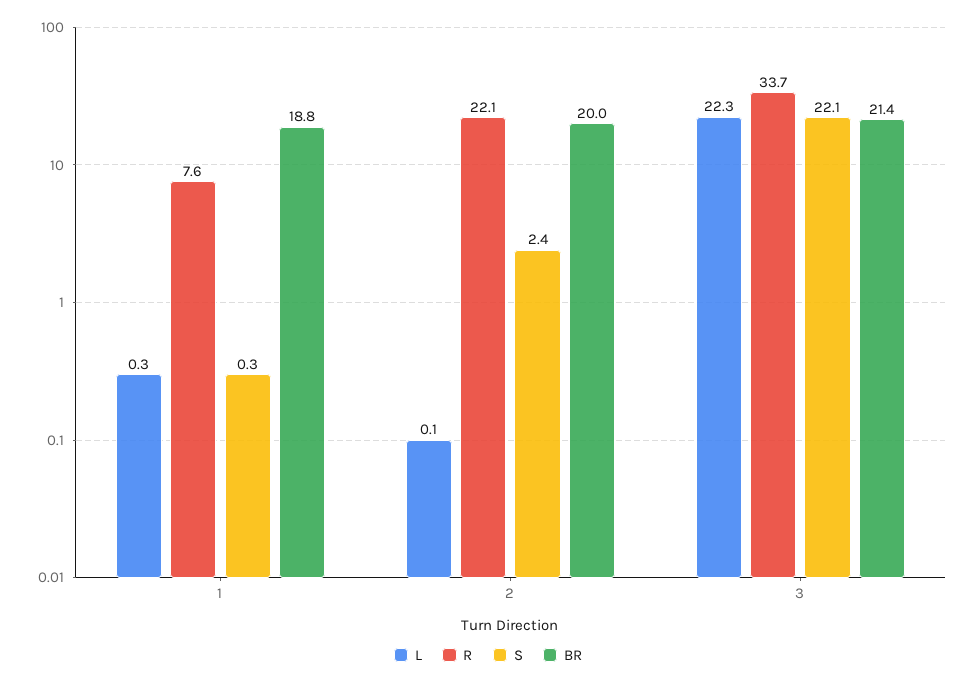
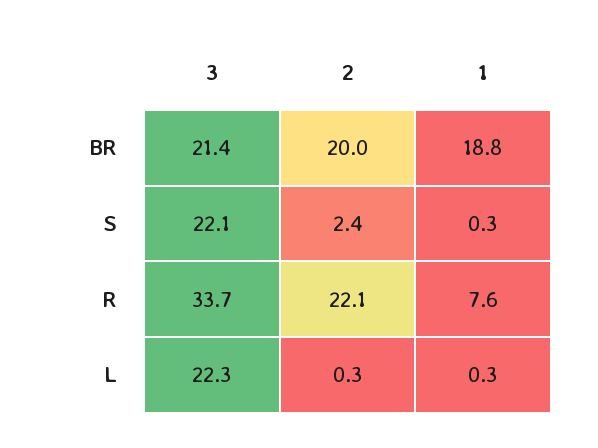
  {
    "L": {
      "1": 0.3,
-     "2": 0.1,
+     "2": 0.3,
      "3": 22.3
    },
    "R": {
      "1": 7.6,
      "2": 22.1,
      "3": 33.7
    },
    "S": {
      "1": 0.3,
      "2": 2.4,
      "3": 22.1
    },
    "BR": {
      "1": 18.8,
      "2": 20,
      "3": 21.4
    }
  }

